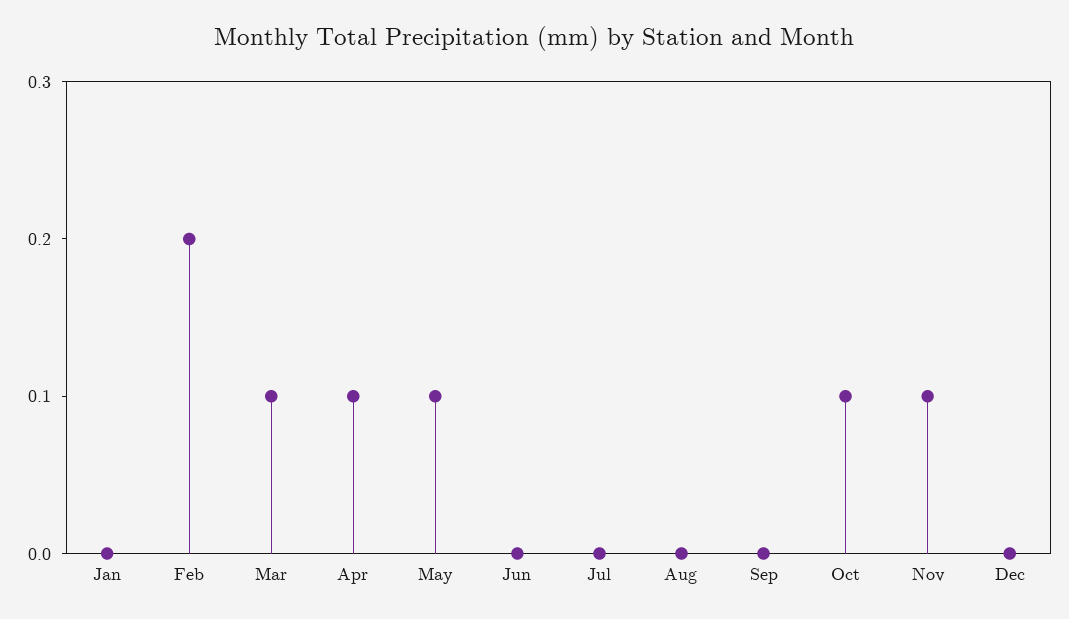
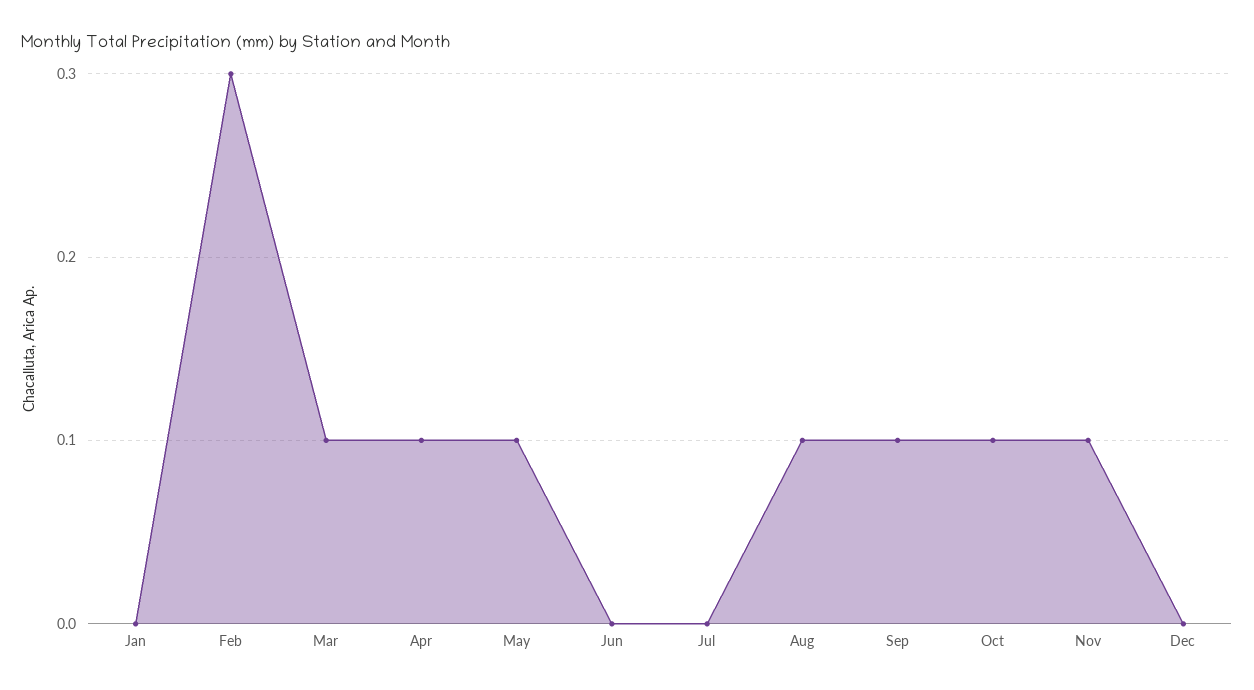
  {
    "Jan": 0,
-   "Feb": 0.2,
+   "Feb": 0.3,
    "Mar": 0.1,
    "Apr": 0.1,
    "May": 0.1,
    "Jun": 0,
    "Jul": 0,
-   "Aug": 0,
+   "Aug": 0.1,
-   "Sep": 0,
+   "Sep": 0.1,
    "Oct": 0.1,
    "Nov": 0.1,
    "Dec": 0
  }

